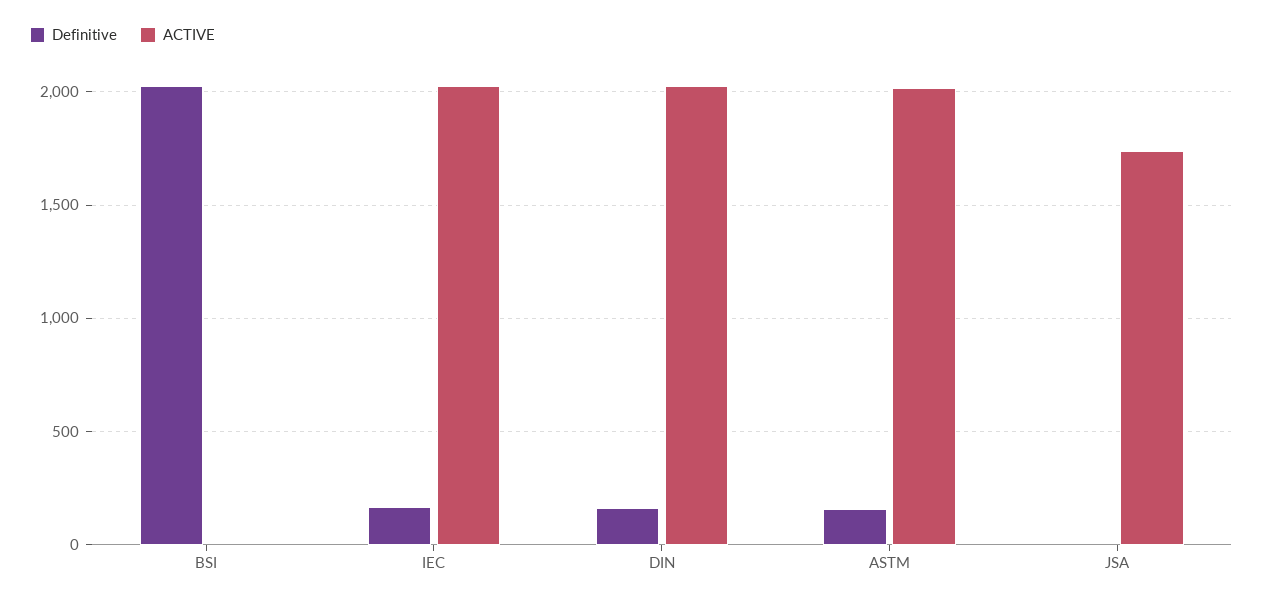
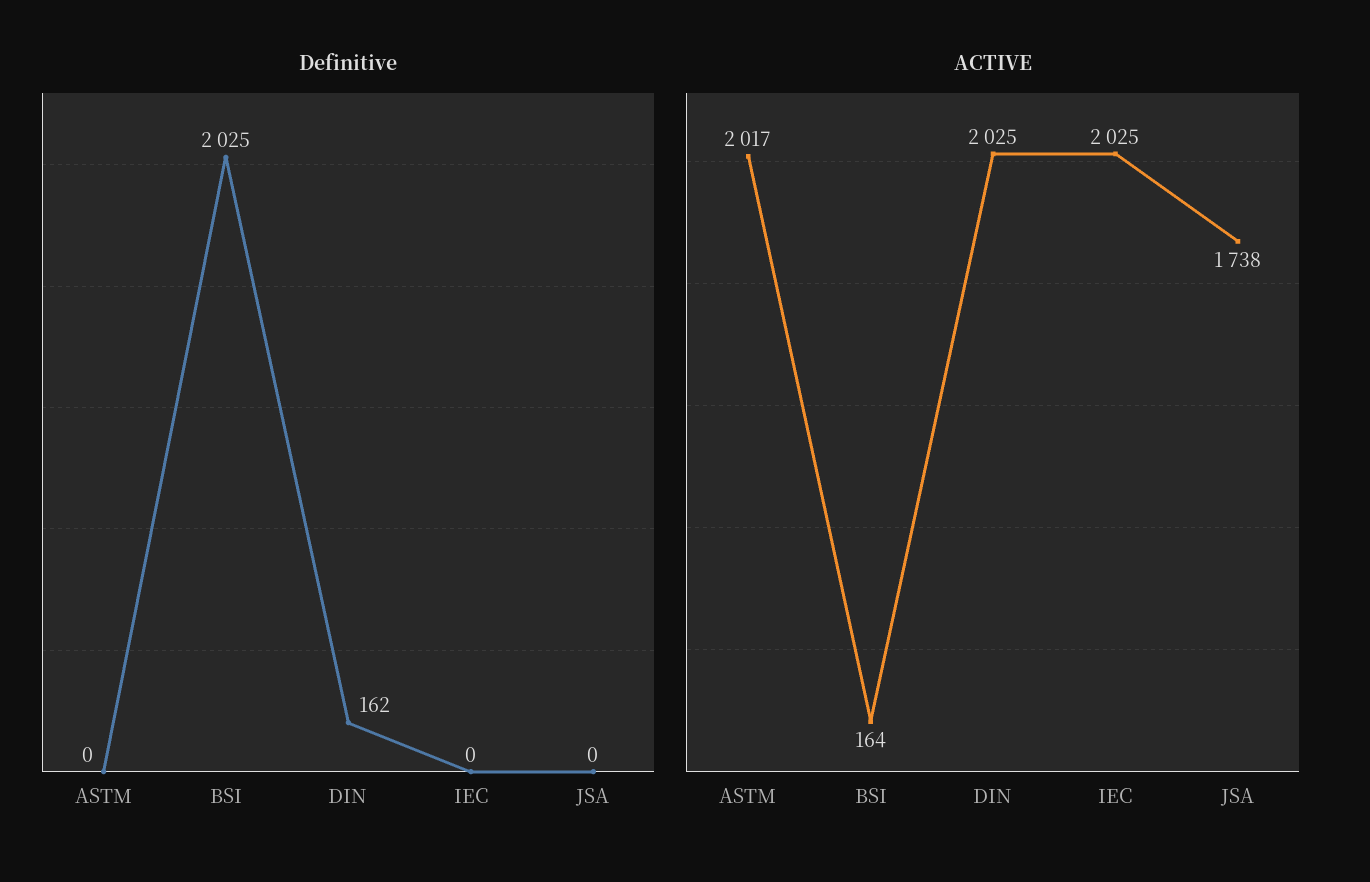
  {
    "Definitive": {
      "BSI": 2025,
-     "IEC": 150,
+     "IEC": 0,
      "DIN": 162,
-     "ASTM": 150,
+     "ASTM": 0,
      "JSA": 0
    },
    "ACTIVE": {
-     "BSI": 0,
+     "BSI": 164,
      "IEC": 2025,
      "DIN": 2025,
      "ASTM": 2017,
      "JSA": 1738
    }
  }

